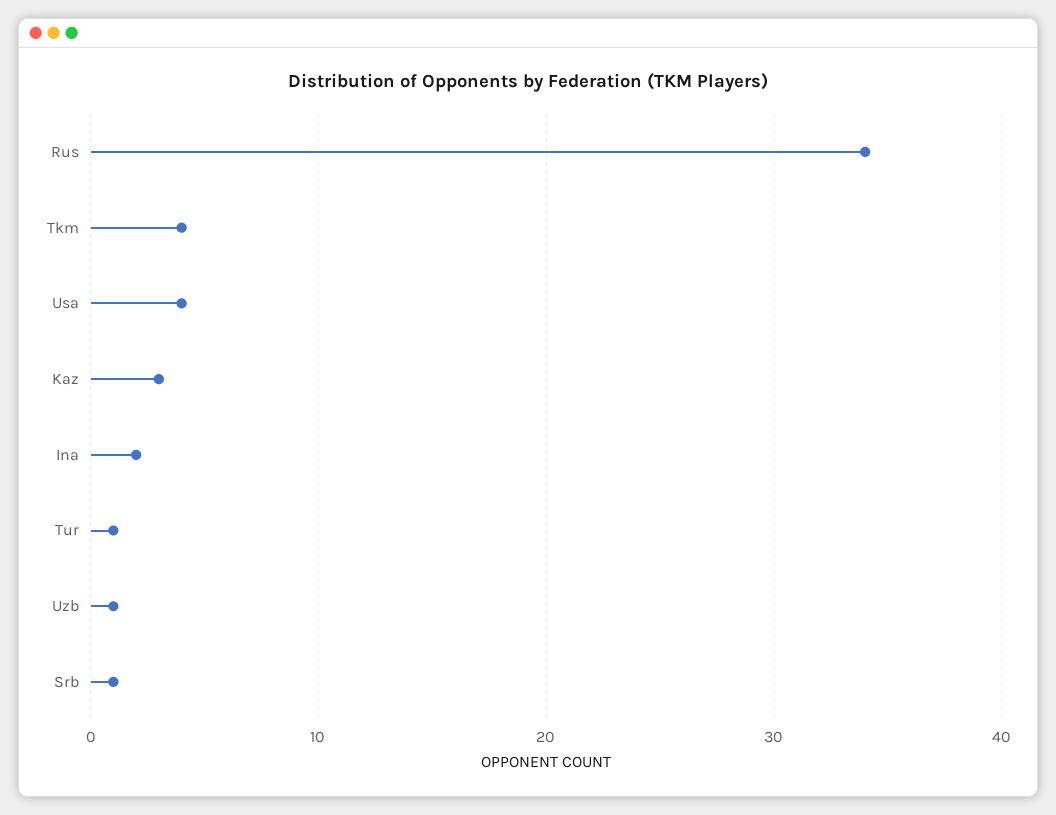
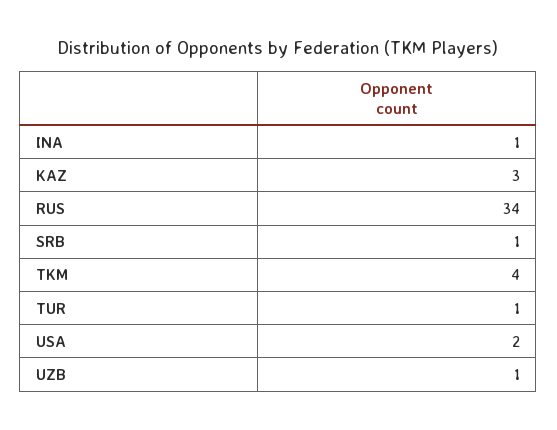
  {
    "Rus": 34,
    "Tkm": 4,
-   "Usa": 4,
+   "Usa": 2,
    "Kaz": 3,
-   "Ina": 2,
+   "Ina": 1,
    "Tur": 1,
    "Uzb": 1,
    "Srb": 1
  }

